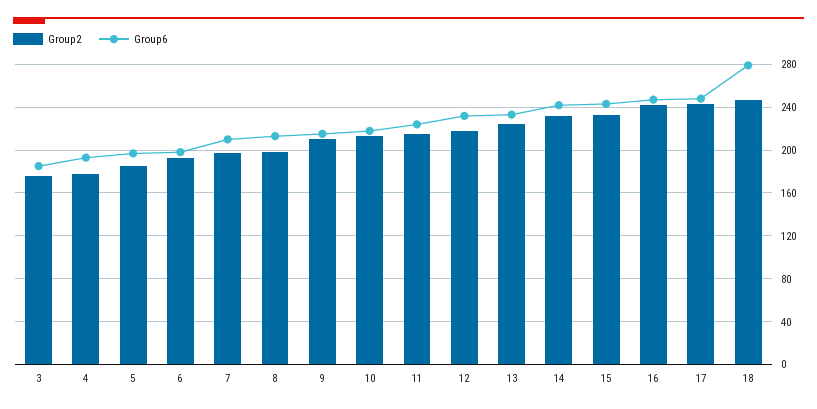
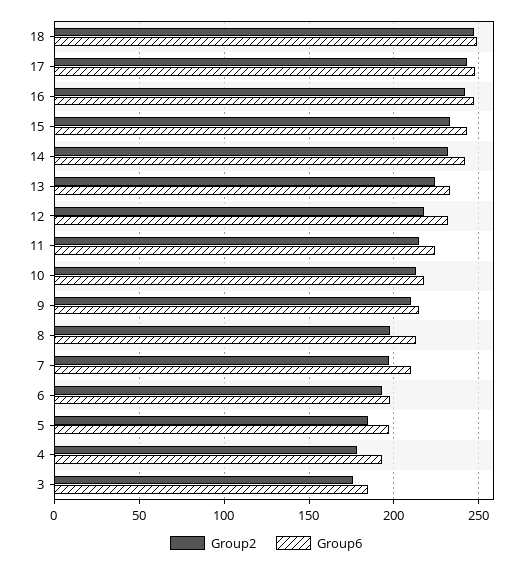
  {
    "Group2": {
      "3": 175,
      "4": 180,
      "5": 185,
      "6": 195,
      "7": 195,
      "8": 200,
      "9": 210,
      "10": 215,
      "11": 215,
      "12": 220,
      "13": 225,
      "14": 230,
      "15": 235,
      "16": 240,
      "17": 245,
      "18": 245
    },
    "Group6": {
      "3": 185,
      "4": 195,
      "5": 195,
      "6": 200,
      "7": 210,
      "8": 215,
      "9": 215,
      "10": 220,
      "11": 225,
      "12": 230,
      "13": 235,
      "14": 240,
      "15": 245,
      "16": 245,
      "17": 250,
-     "18": 280
+     "18": 250
    }
  }

